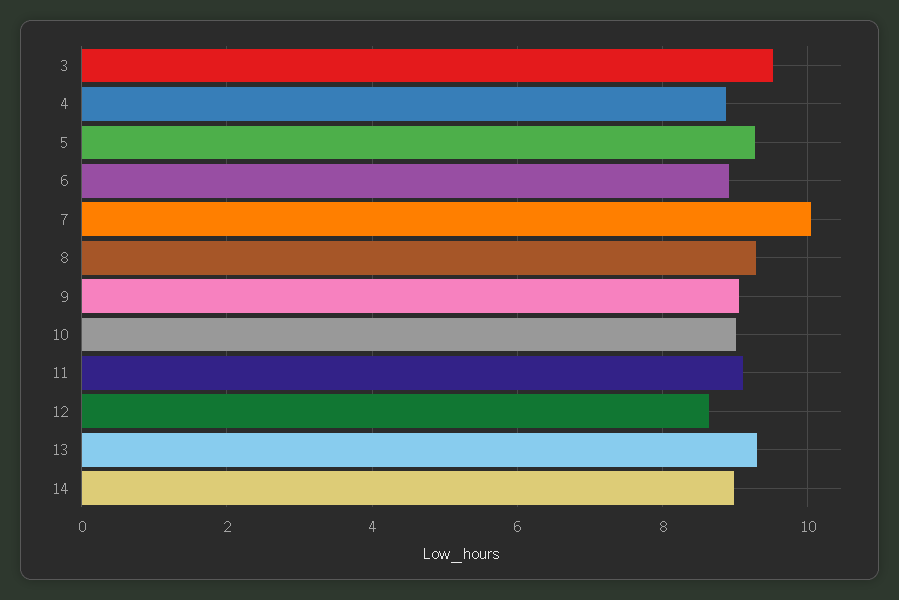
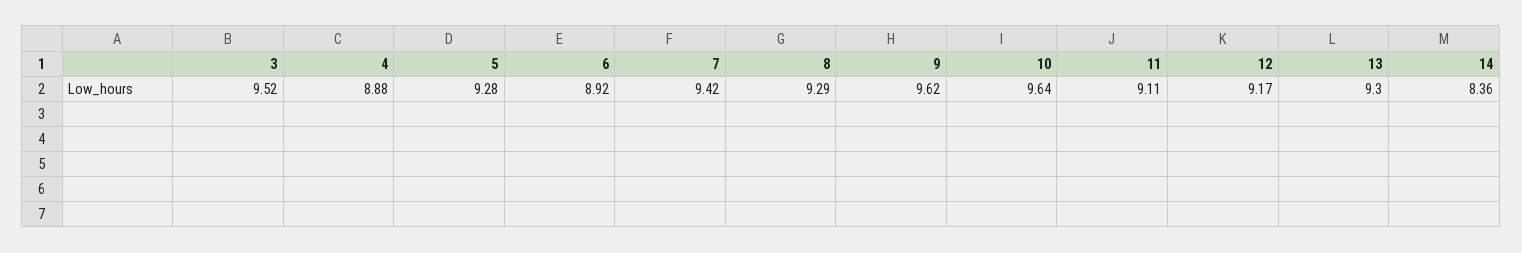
  {
    "3": 9.52,
    "4": 8.88,
    "5": 9.28,
    "6": 8.92,
-   "7": 10,
+   "7": 9.42,
    "8": 9.29,
-   "9": 9,
+   "9": 9.62,
-   "10": 9,
+   "10": 9.64,
    "11": 9.11,
-   "12": 8.6,
+   "12": 9.17,
    "13": 9.3,
-   "14": 9
+   "14": 8.36
  }

